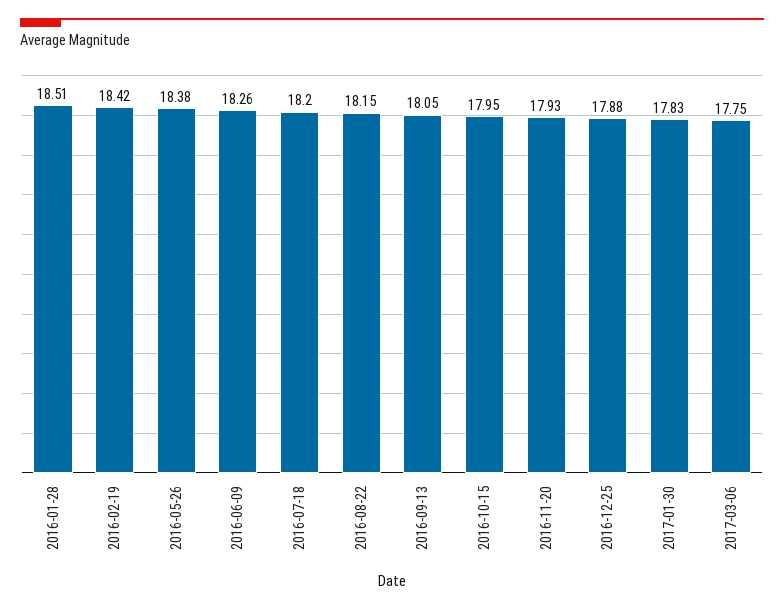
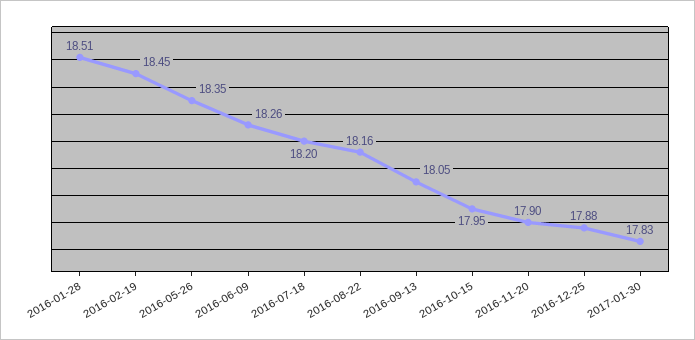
  {
    "2016-01-28": 18.51,
-   "2016-02-19": 18.42,
+   "2016-02-19": 18.45,
-   "2016-05-26": 18.38,
+   "2016-05-26": 18.35,
    "2016-06-09": 18.26,
    "2016-07-18": 18.2,
-   "2016-08-22": 18.15,
+   "2016-08-22": 18.16,
    "2016-09-13": 18.05,
    "2016-10-15": 17.95,
-   "2016-11-20": 17.93,
+   "2016-11-20": 17.9,
    "2016-12-25": 17.88,
-   "2017-01-30": 17.83,
+   "2017-01-30": 17.83
-   "2017-03-06": 17.75
  }

